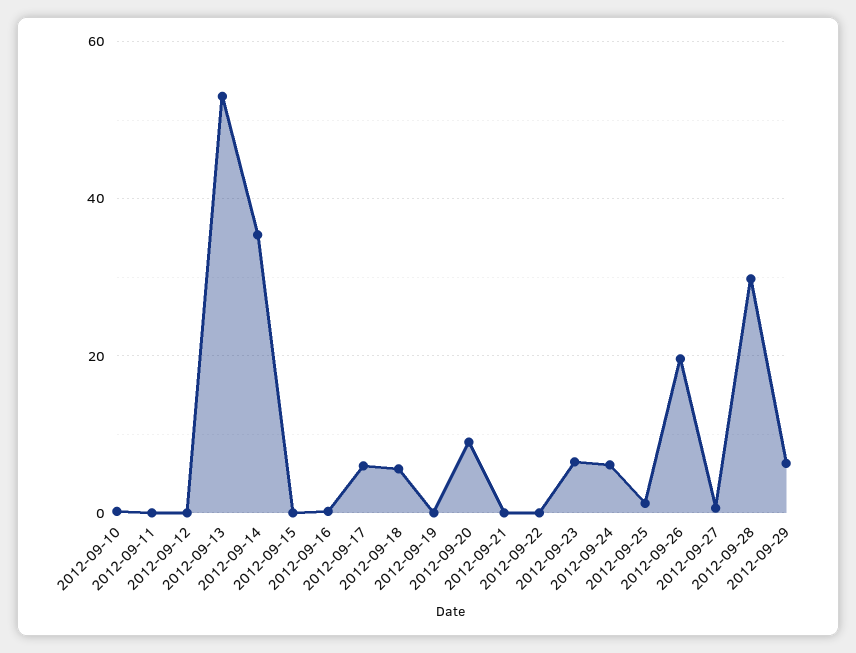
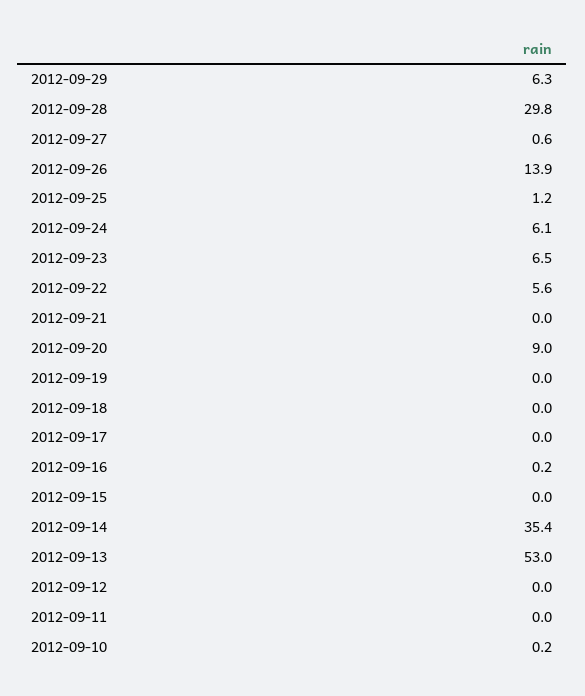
  {
    "2012-09-10": 0.2,
    "2012-09-11": 0,
    "2012-09-12": 0,
    "2012-09-13": 53,
    "2012-09-14": 35.4,
    "2012-09-15": 0,
    "2012-09-16": 0.2,
-   "2012-09-17": 6,
+   "2012-09-17": 0,
-   "2012-09-18": 6,
+   "2012-09-18": 0,
    "2012-09-19": 0,
    "2012-09-20": 9,
    "2012-09-21": 0,
-   "2012-09-22": 0,
+   "2012-09-22": 5.6,
    "2012-09-23": 6.5,
    "2012-09-24": 6.1,
    "2012-09-25": 1.2,
-   "2012-09-26": 20,
+   "2012-09-26": 13.9,
    "2012-09-27": 0.6,
    "2012-09-28": 29.8,
    "2012-09-29": 6.3
  }

